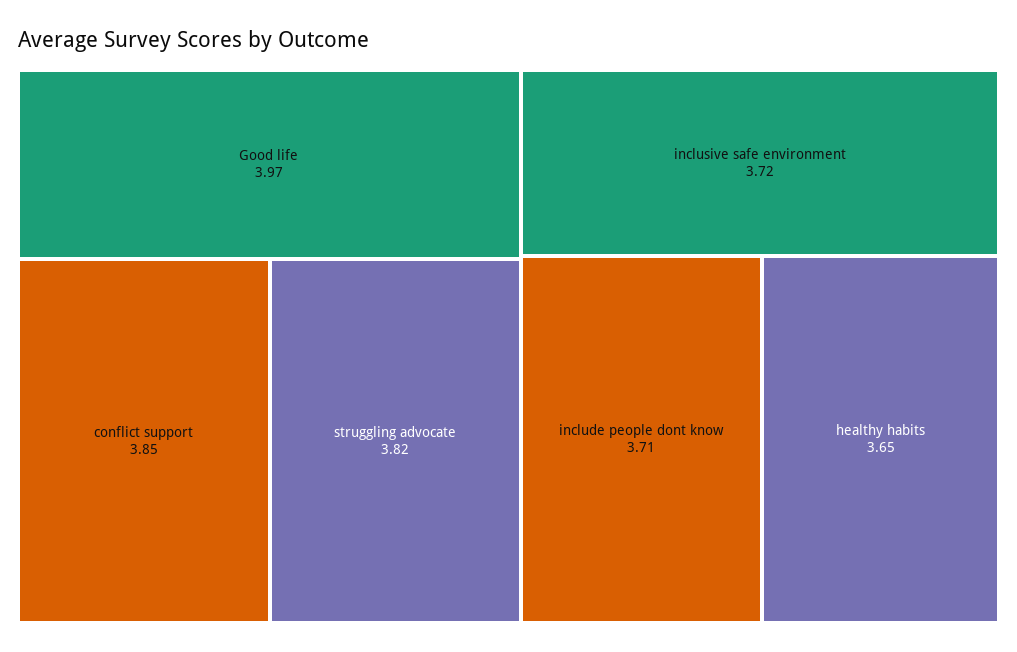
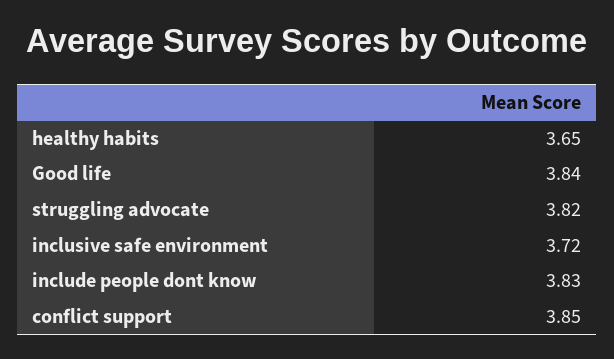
  {
-   "Good life": 3.97,
+   "Good life": 3.84,
    "conflict support": 3.85,
    "struggling advocate": 3.82,
    "inclusive safe environment": 3.72,
-   "include people dont know": 3.71,
+   "include people dont know": 3.83,
    "healthy habits": 3.65
  }

